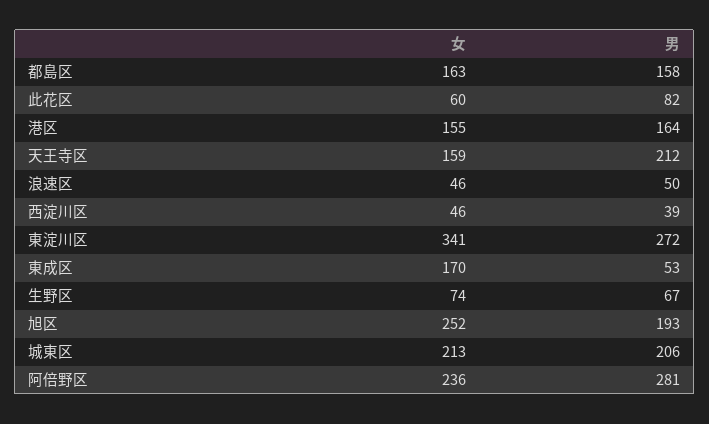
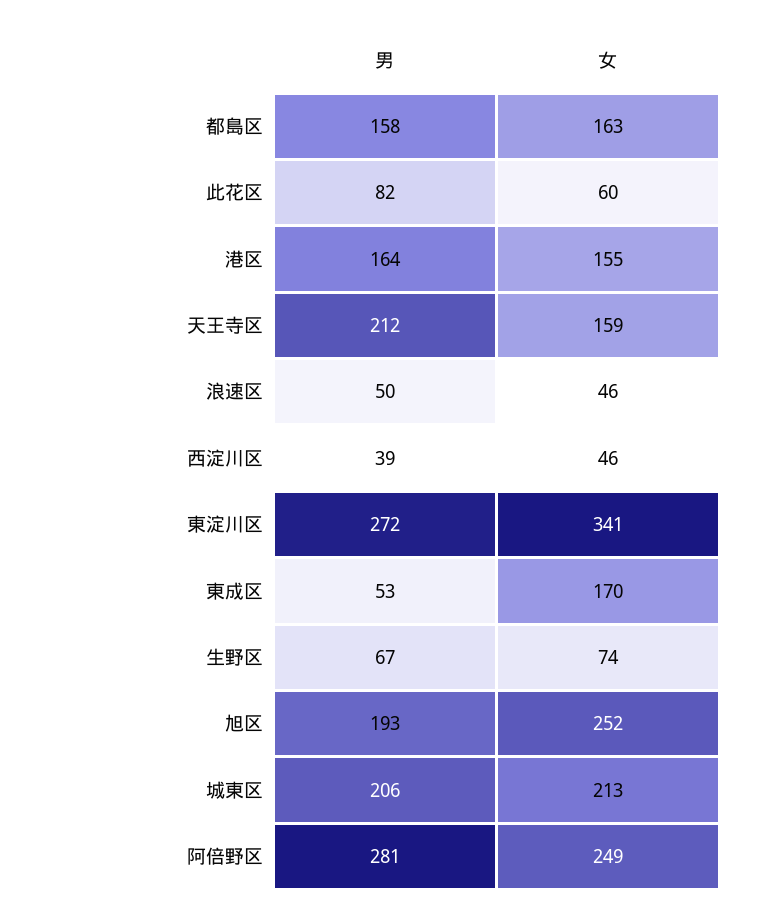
  {
    "女": {
      "都島区": 163,
      "此花区": 60,
      "港区": 155,
      "天王寺区": 159,
      "浪速区": 46,
      "西淀川区": 46,
      "東淀川区": 341,
      "東成区": 170,
      "生野区": 74,
      "旭区": 252,
      "城東区": 213,
-     "阿倍野区": 236
+     "阿倍野区": 249
    },
    "男": {
      "都島区": 158,
      "此花区": 82,
      "港区": 164,
      "天王寺区": 212,
      "浪速区": 50,
      "西淀川区": 39,
      "東淀川区": 272,
      "東成区": 53,
      "生野区": 67,
      "旭区": 193,
      "城東区": 206,
      "阿倍野区": 281
    }
  }

